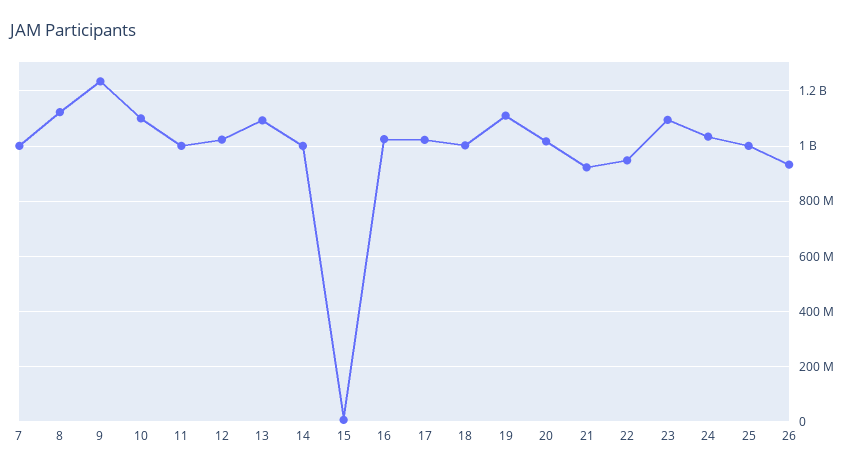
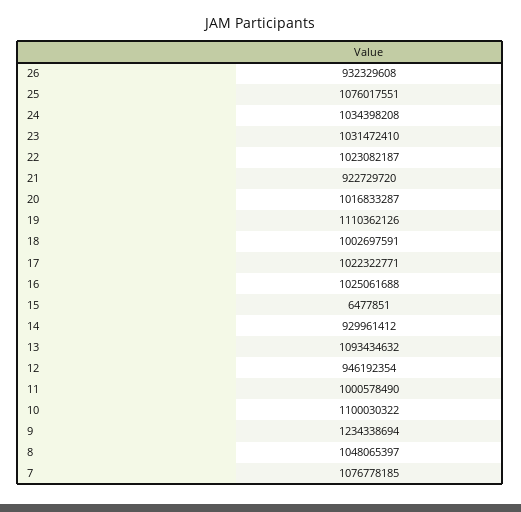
  {
-   "7": 1000000000,
+   "7": 1076778185,
-   "8": 1125000000,
+   "8": 1048065397,
    "9": 1234338694,
    "10": 1100030322,
    "11": 1000578490,
-   "12": 1025000000,
+   "12": 946192354,
    "13": 1093434632,
-   "14": 1000000000,
+   "14": 929961412,
    "15": 6477851,
    "16": 1025061688,
    "17": 1022322771,
    "18": 1002697591,
    "19": 1110362126,
    "20": 1016833287,
    "21": 922729720,
-   "22": 950000000,
+   "22": 1023082187,
-   "23": 1100000000,
+   "23": 1031472410,
    "24": 1034398208,
-   "25": 1000000000,
+   "25": 1076017551,
    "26": 932329608
  }

